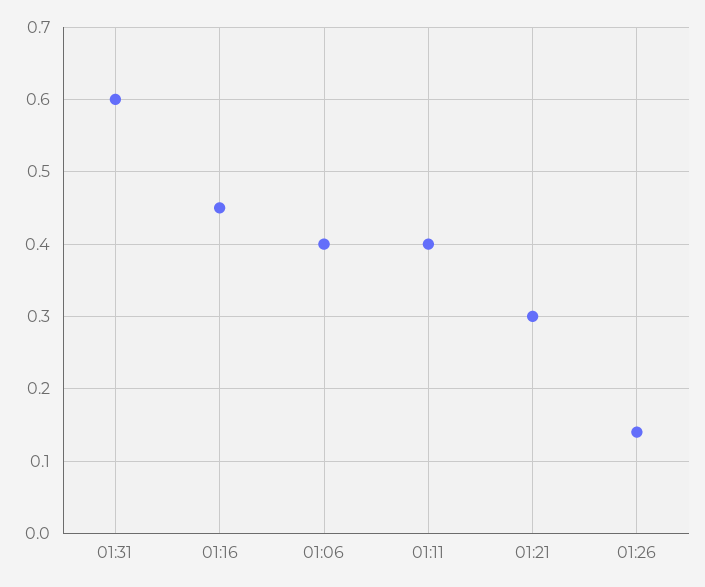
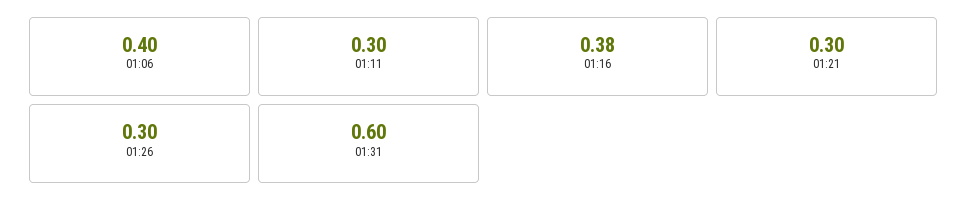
  {
    "01:31": 0.6,
-   "01:16": 0.45,
+   "01:16": 0.38,
    "01:06": 0.4,
-   "01:11": 0.4,
+   "01:11": 0.3,
    "01:21": 0.3,
-   "01:26": 0.14
+   "01:26": 0.3
  }

